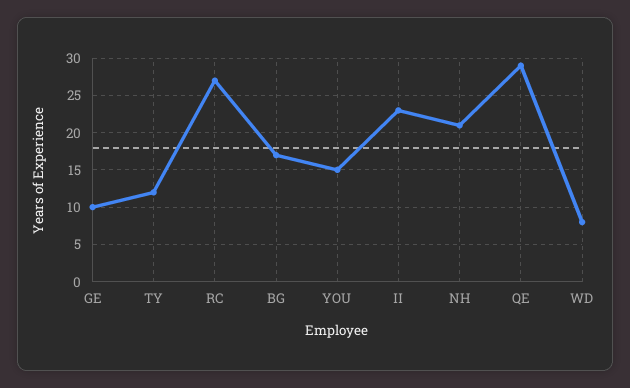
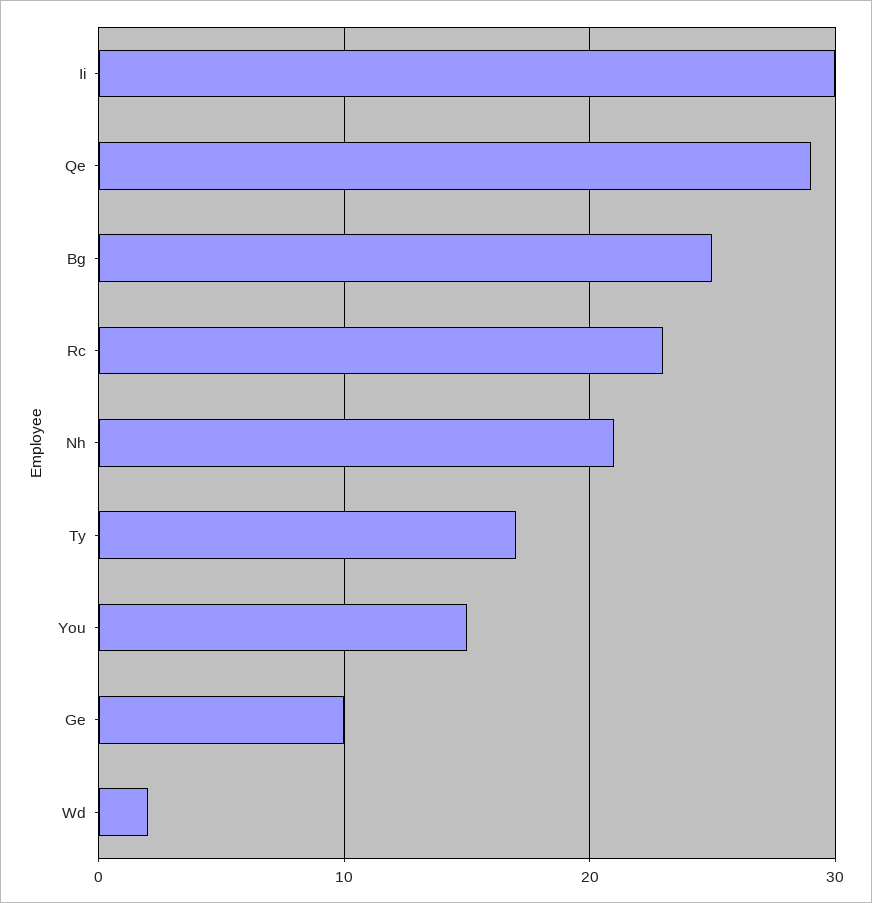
  {
    "GE": 10,
-   "TY": 12,
+   "TY": 17,
-   "RC": 27,
+   "RC": 23,
-   "BG": 17,
+   "BG": 25,
    "YOU": 15,
-   "II": 23,
+   "II": 30,
    "NH": 21,
    "QE": 29,
-   "WD": 8
+   "WD": 2
  }

